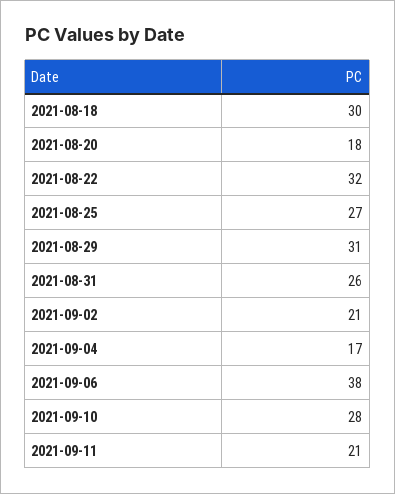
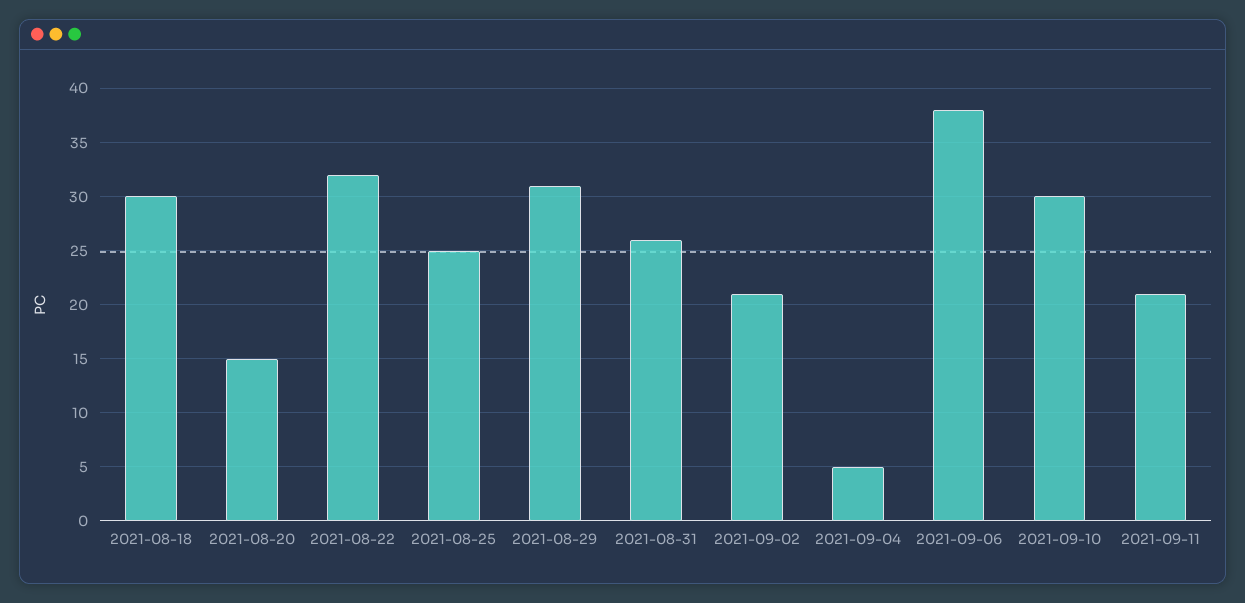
  {
    "2021-08-18": 30,
-   "2021-08-20": 18,
+   "2021-08-20": 15,
    "2021-08-22": 32,
-   "2021-08-25": 27,
+   "2021-08-25": 25,
    "2021-08-29": 31,
    "2021-08-31": 26,
    "2021-09-02": 21,
-   "2021-09-04": 17,
+   "2021-09-04": 5,
    "2021-09-06": 38,
-   "2021-09-10": 28,
+   "2021-09-10": 30,
    "2021-09-11": 21
  }

